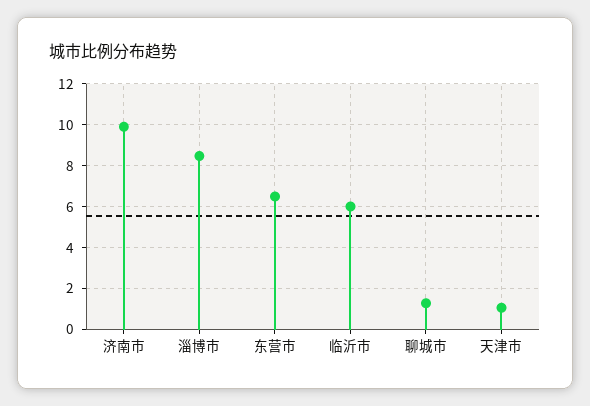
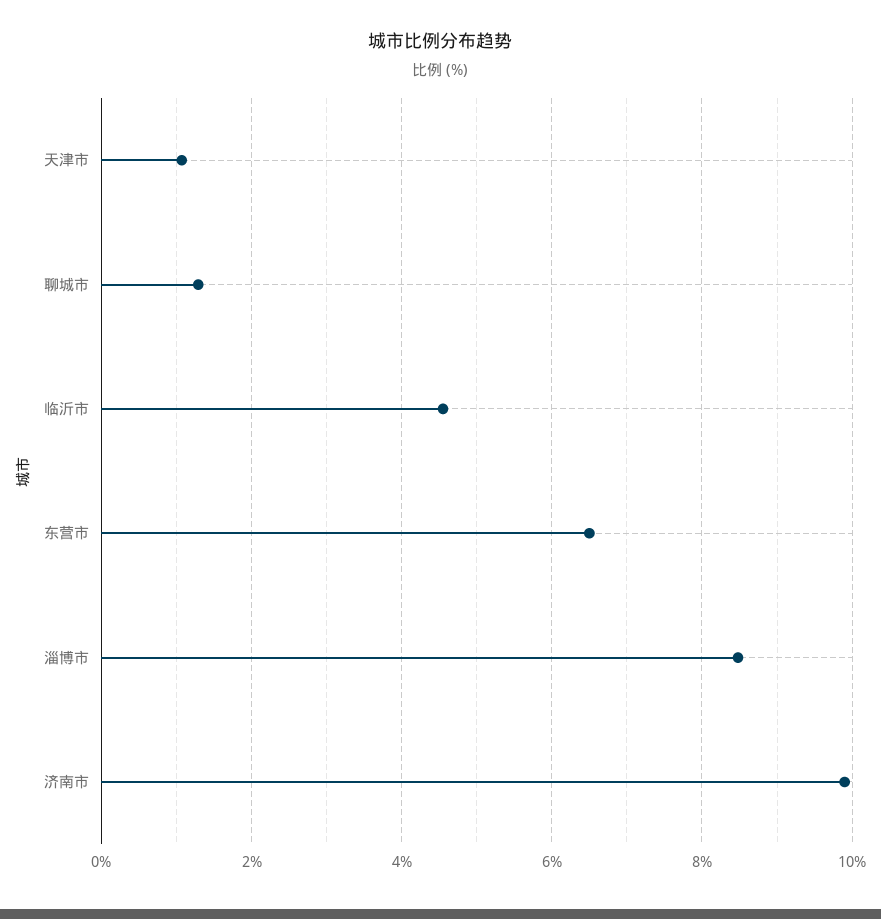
  {
    "济南市": 10,
    "淄博市": 8.4,
    "东营市": 6.6,
-   "临沂市": 6,
+   "临沂市": 4.6,
    "聊城市": 1.2,
    "天津市": 1
  }

